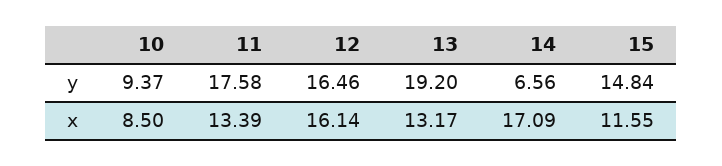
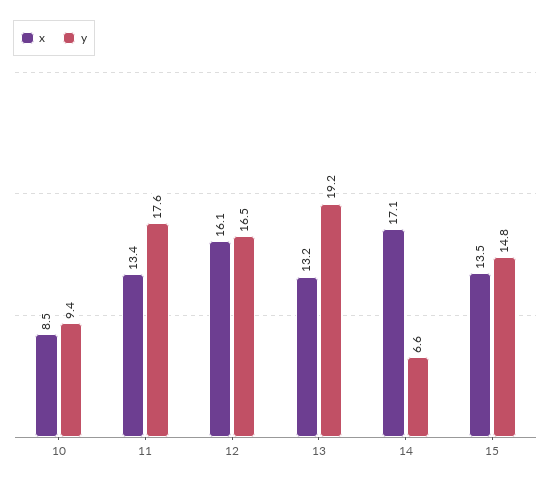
  {
    "y": {
      "10": 9.37,
      "11": 17.58,
      "12": 16.46,
      "13": 19.2,
      "14": 6.56,
      "15": 14.84
    },
    "x": {
      "10": 8.5,
      "11": 13.39,
      "12": 16.14,
      "13": 13.17,
      "14": 17.09,
-     "15": 11.55
+     "15": 13.5
    }
  }

